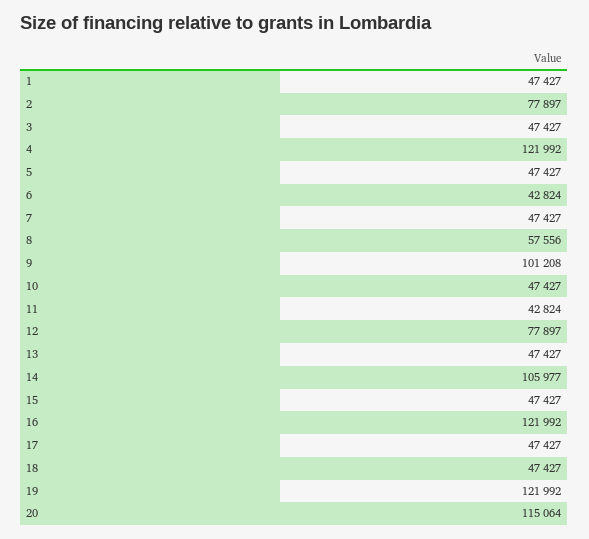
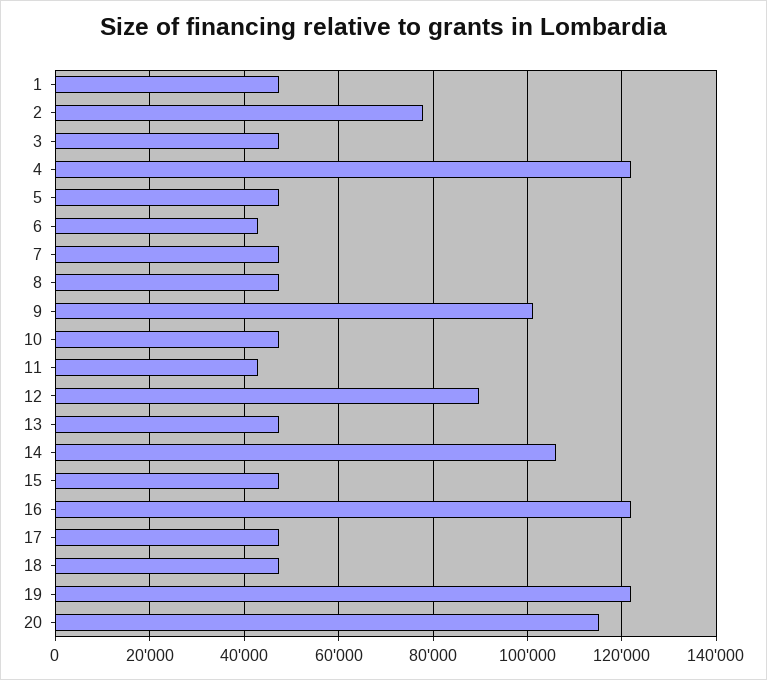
  {
    "1": 47427,
    "2": 77897,
    "3": 47427,
    "4": 121992,
    "5": 47427,
    "6": 42824,
    "7": 47427,
-   "8": 57556,
+   "8": 48000,
    "9": 101208,
    "10": 47427,
    "11": 42824,
-   "12": 77897,
+   "12": 90000,
    "13": 47427,
    "14": 105977,
    "15": 47427,
    "16": 121992,
    "17": 47427,
    "18": 47427,
    "19": 121992,
    "20": 115064
  }

